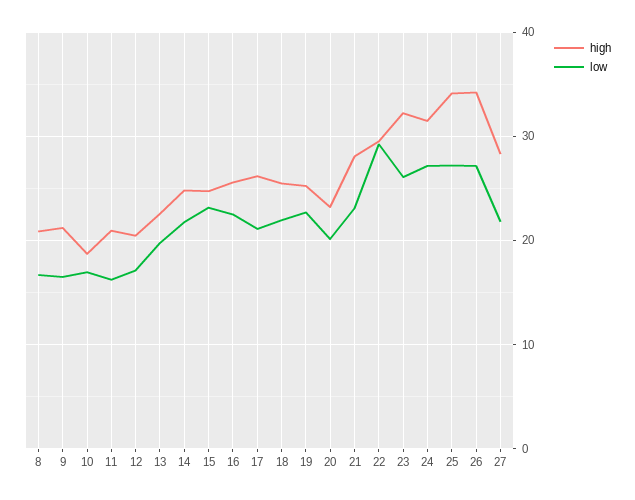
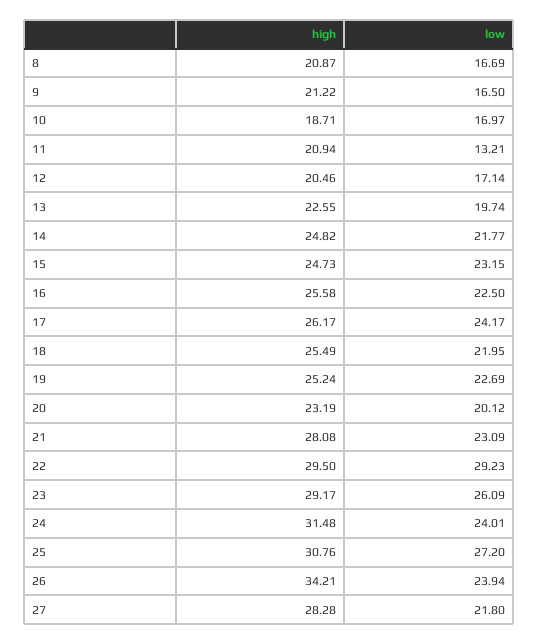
  {
    "high": {
      "8": 20.87,
      "9": 21.22,
      "10": 18.71,
      "11": 20.94,
      "12": 20.46,
      "13": 22.55,
      "14": 24.82,
      "15": 24.73,
      "16": 25.58,
      "17": 26.17,
      "18": 25.49,
      "19": 25.24,
      "20": 23.19,
      "21": 28.08,
      "22": 29.5,
-     "23": 32,
+     "23": 29.17,
      "24": 31.48,
-     "25": 34,
+     "25": 30.76,
      "26": 34.21,
      "27": 28.28
    },
    "low": {
      "8": 16.69,
      "9": 16.5,
      "10": 16.97,
-     "11": 16,
+     "11": 13.21,
      "12": 17.14,
      "13": 19.74,
      "14": 21.77,
      "15": 23.15,
      "16": 22.5,
-     "17": 21,
+     "17": 24.17,
      "18": 21.95,
      "19": 22.69,
      "20": 20.12,
      "21": 23.09,
      "22": 29.23,
      "23": 26.09,
-     "24": 27,
+     "24": 24.01,
      "25": 27.2,
-     "26": 27,
+     "26": 23.94,
      "27": 21.8
    }
  }

